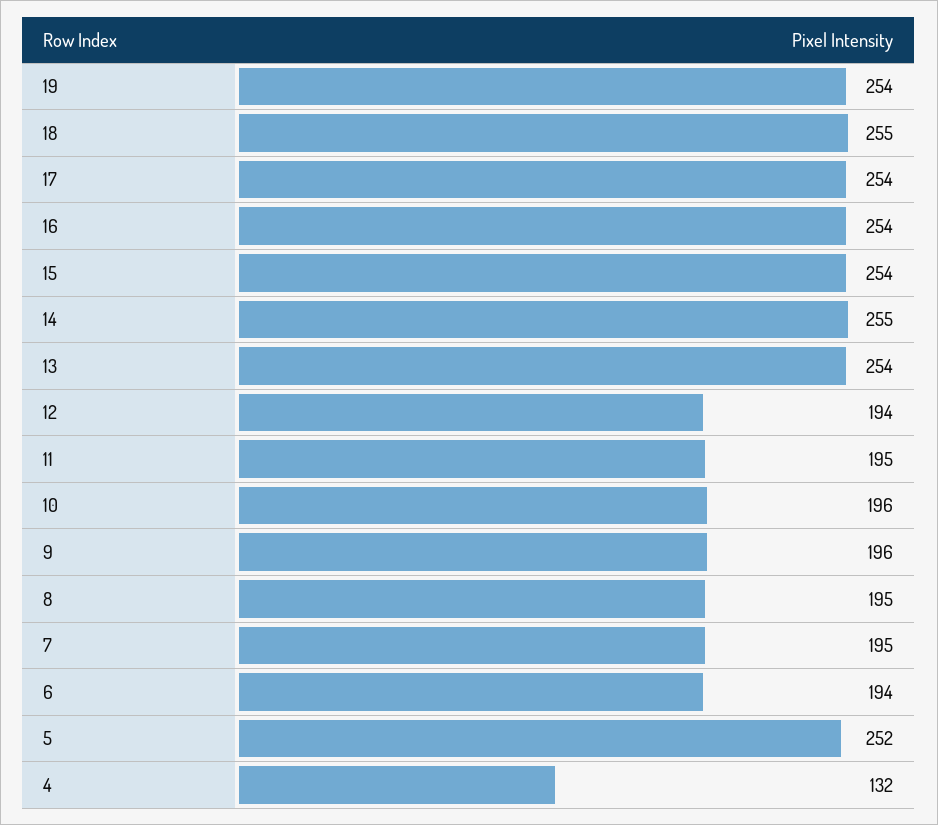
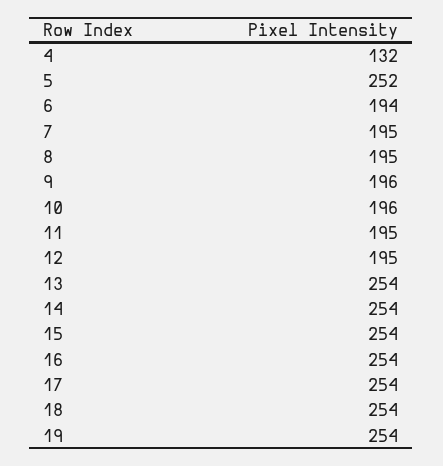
  {
    "19": 254,
-   "18": 255,
+   "18": 254,
    "17": 254,
    "16": 254,
    "15": 254,
-   "14": 255,
+   "14": 254,
    "13": 254,
-   "12": 194,
+   "12": 195,
    "11": 195,
    "10": 196,
    "9": 196,
    "8": 195,
    "7": 195,
    "6": 194,
    "5": 252,
    "4": 132
  }

